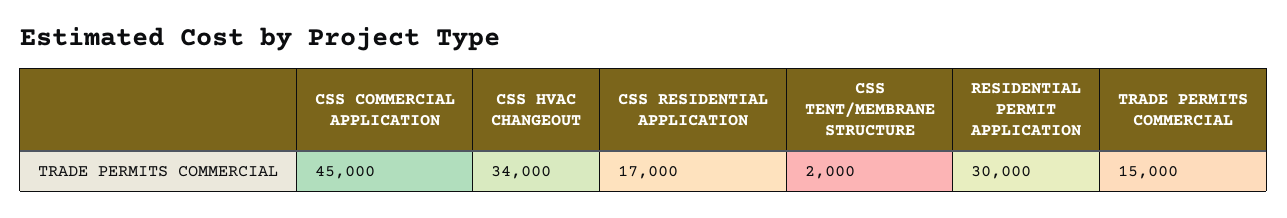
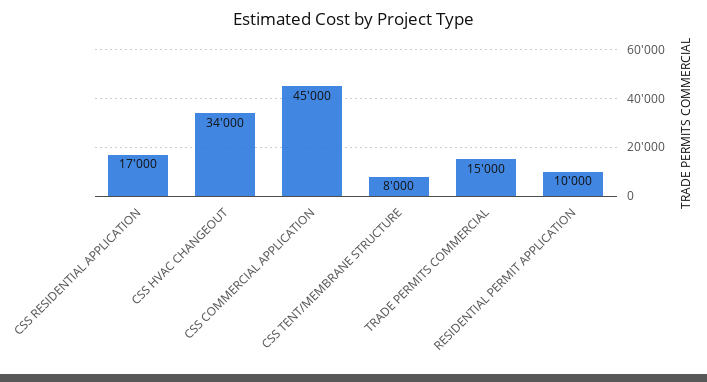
  {
    "CSS COMMERCIAL APPLICATION": 45000,
    "CSS HVAC CHANGEOUT": 34000,
    "CSS RESIDENTIAL APPLICATION": 17000,
-   "CSS TENT/MEMBRANE STRUCTURE": 2000,
+   "CSS TENT/MEMBRANE STRUCTURE": 8000,
-   "RESIDENTIAL PERMIT APPLICATION": 30000,
+   "RESIDENTIAL PERMIT APPLICATION": 10000,
    "TRADE PERMITS COMMERCIAL": 15000
  }

